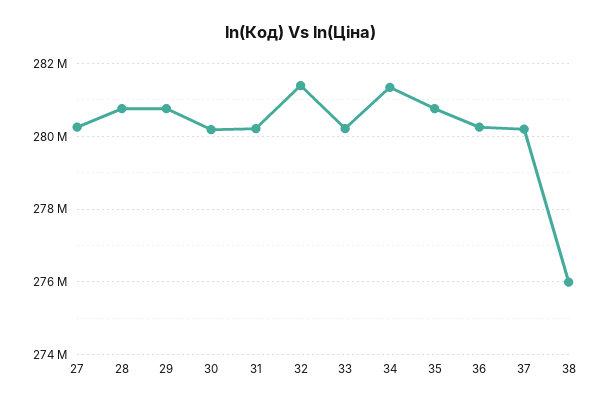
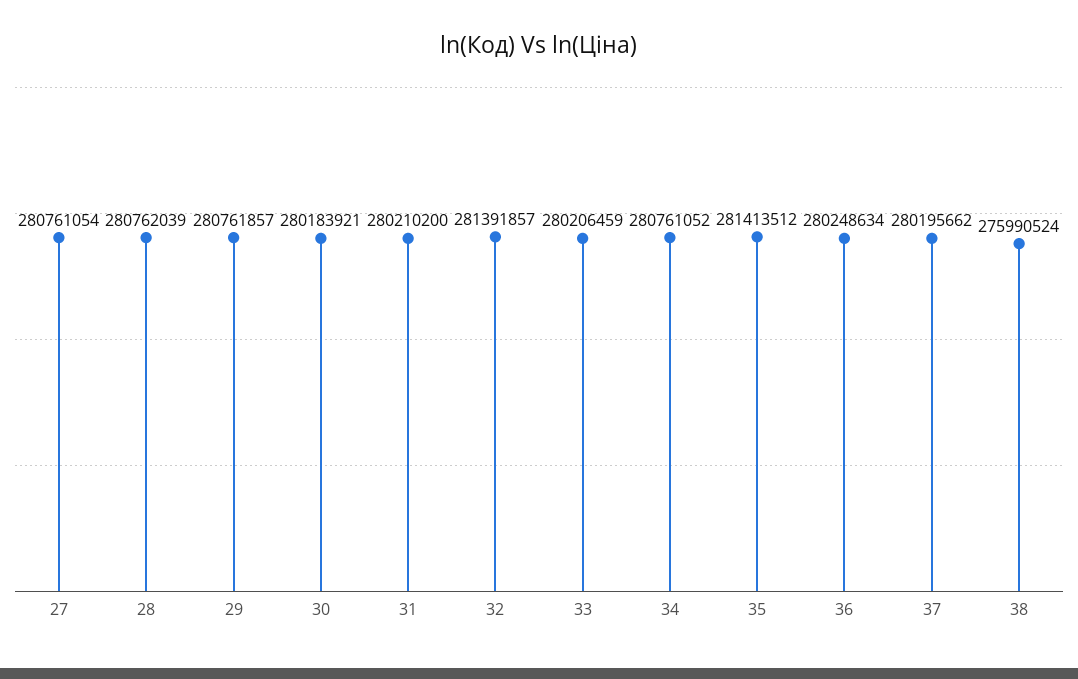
  {
-   "27": 280200000,
+   "27": 280761054,
    "28": 280762039,
    "29": 280761857,
    "30": 280183921,
    "31": 280210200,
    "32": 281391857,
    "33": 280206459,
-   "34": 281400000,
+   "34": 280761052,
-   "35": 280800000,
+   "35": 281413512,
    "36": 280248634,
    "37": 280195662,
    "38": 275990524
  }

